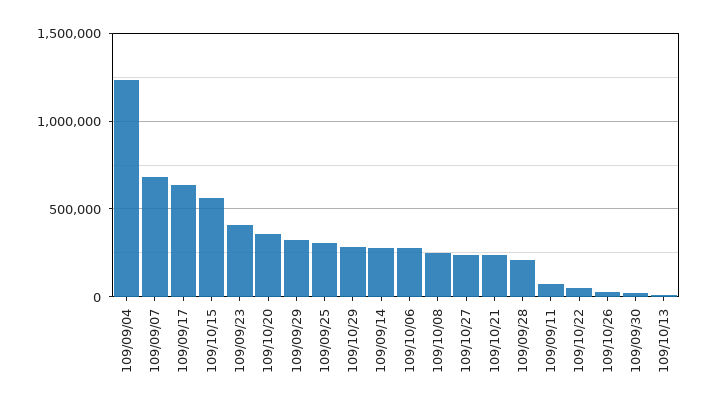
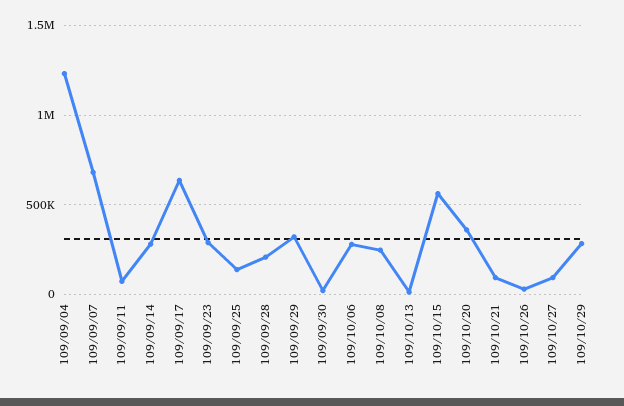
  {
    "109/09/04": 1250000,
    "109/09/07": 700000,
    "109/09/17": 650000,
    "109/10/15": 550000,
-   "109/09/23": 400000,
+   "109/09/23": 300000,
    "109/10/20": 350000,
    "109/09/29": 300000,
-   "109/09/25": 300000,
+   "109/09/25": 150000,
    "109/10/29": 300000,
    "109/09/14": 300000,
    "109/10/06": 300000,
    "109/10/08": 250000,
-   "109/10/27": 250000,
+   "109/10/27": 100000,
-   "109/10/21": 250000,
+   "109/10/21": 100000,
    "109/09/28": 200000,
    "109/09/11": 50000,
-   "109/10/22": 50000,
    "109/10/26": 50000,
    "109/09/30": 0,
    "109/10/13": 0
  }

